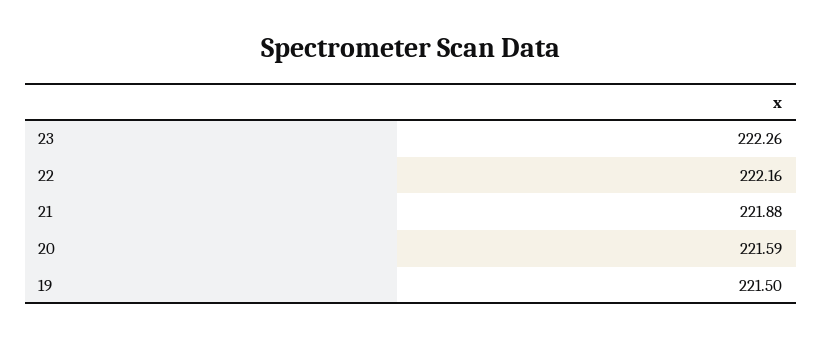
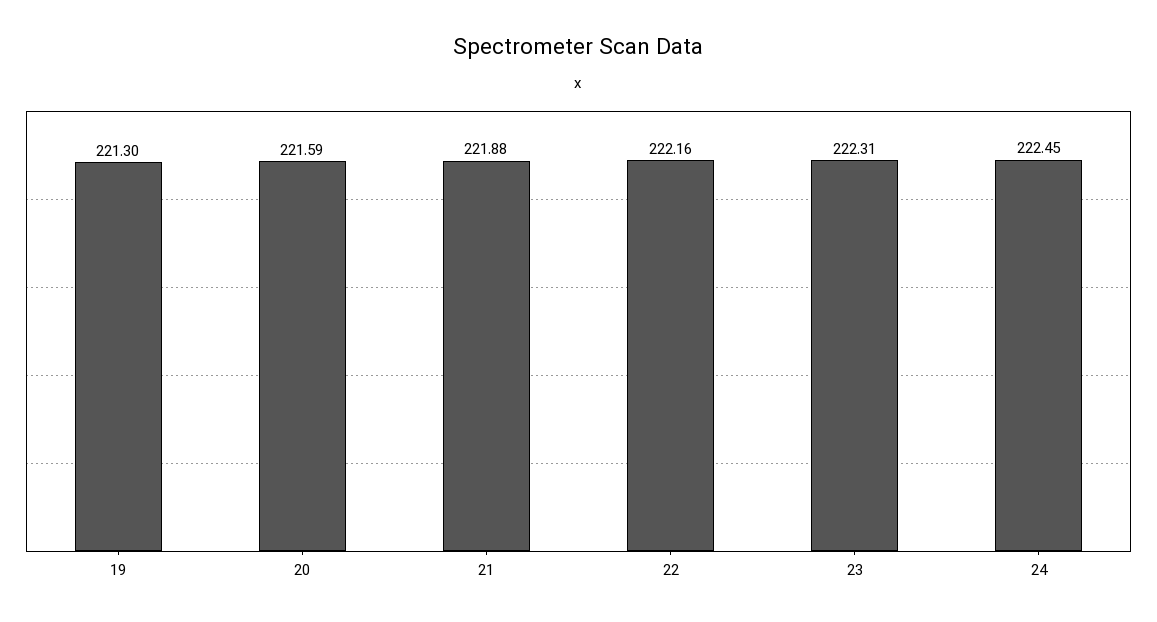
  {
-   "23": 222.26,
+   "23": 222.31,
    "22": 222.16,
    "21": 221.88,
    "20": 221.59,
-   "19": 221.5
+   "19": 221.3,
+   "24": 222.45
  }

